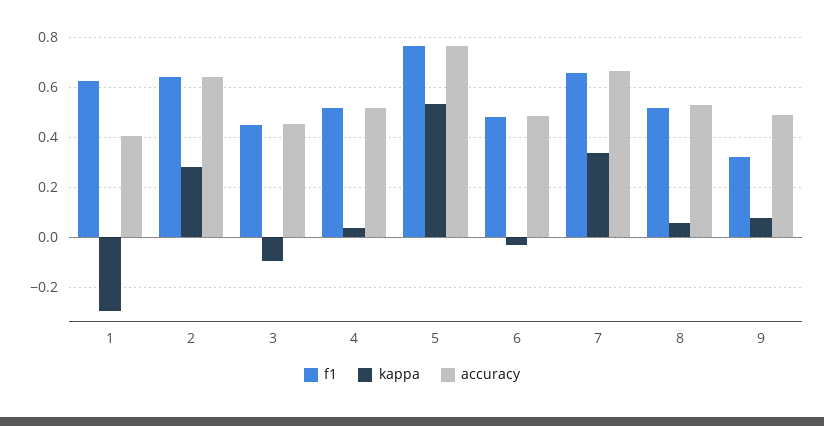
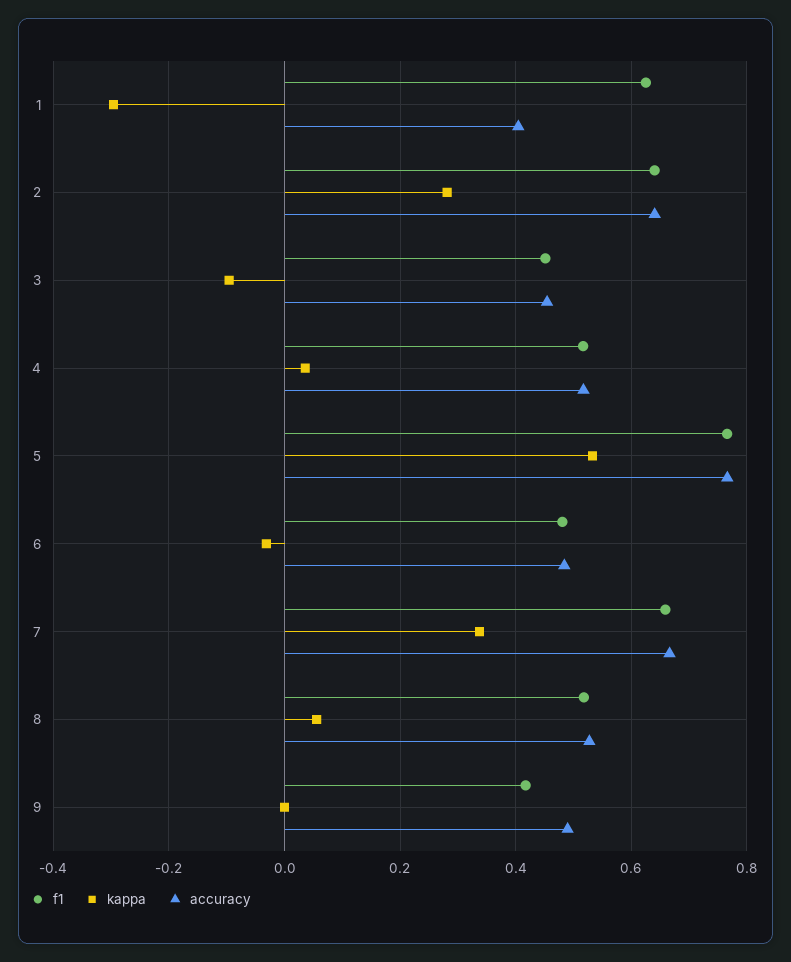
  {
    "f1": {
      "1": 0.62,
      "2": 0.64,
      "3": 0.46,
      "4": 0.52,
      "5": 0.76,
      "6": 0.48,
      "7": 0.66,
      "8": 0.52,
-     "9": 0.325
+     "9": 0.42
    },
    "kappa": {
      "1": -0.3,
      "2": 0.28,
      "3": -0.1,
      "4": 0.04,
      "5": 0.54,
      "6": -0.04,
      "7": 0.34,
      "8": 0.06,
-     "9": 0.075
+     "9": 0
    },
    "accuracy": {
      "1": 0.4,
      "2": 0.64,
      "3": 0.46,
      "4": 0.52,
      "5": 0.76,
      "6": 0.48,
      "7": 0.66,
      "8": 0.52,
      "9": 0.5
    }
  }

